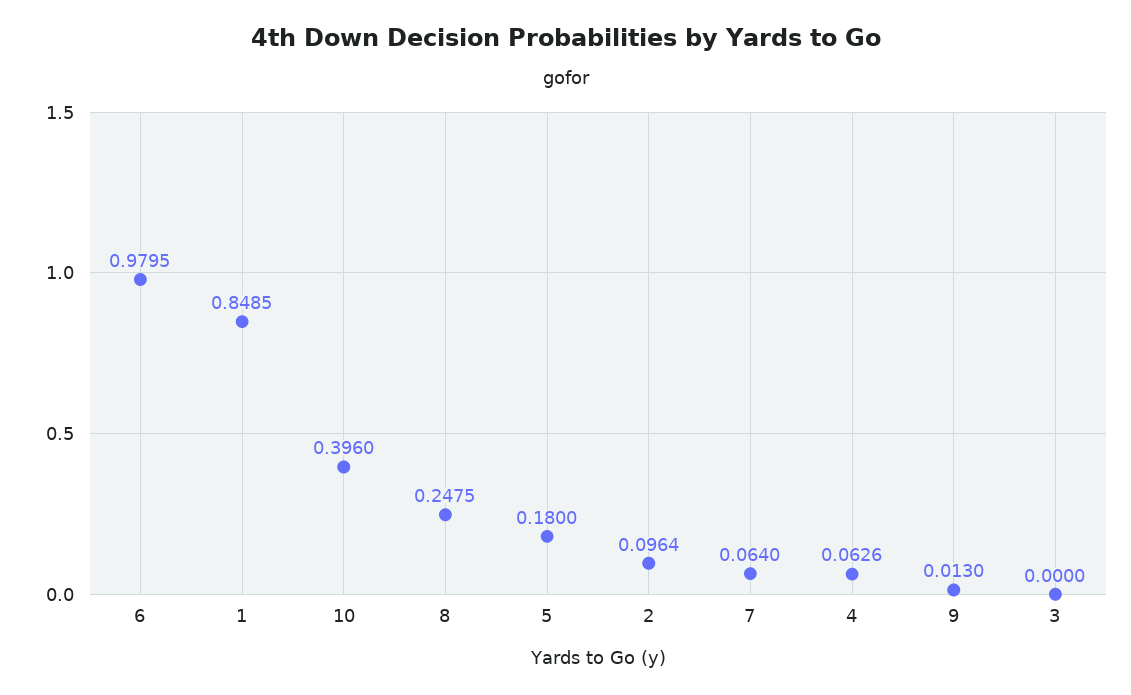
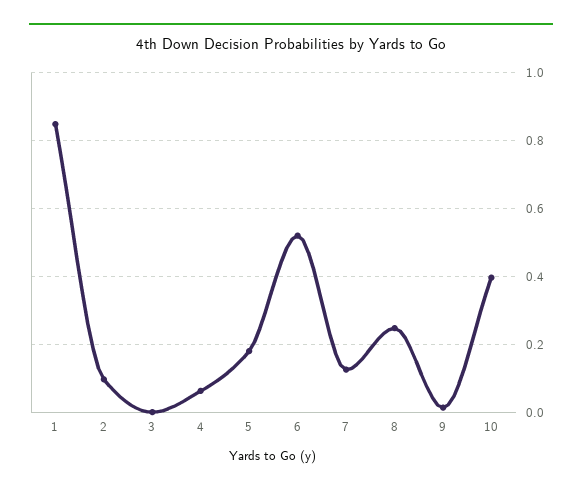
  {
-   "6": 0.9795,
+   "6": 0.52,
    "1": 0.8485,
    "10": 0.396,
    "8": 0.2475,
    "5": 0.18,
    "2": 0.0964,
-   "7": 0.064,
+   "7": 0.12,
    "4": 0.0626,
    "9": 0.013,
    "3": 0
  }

